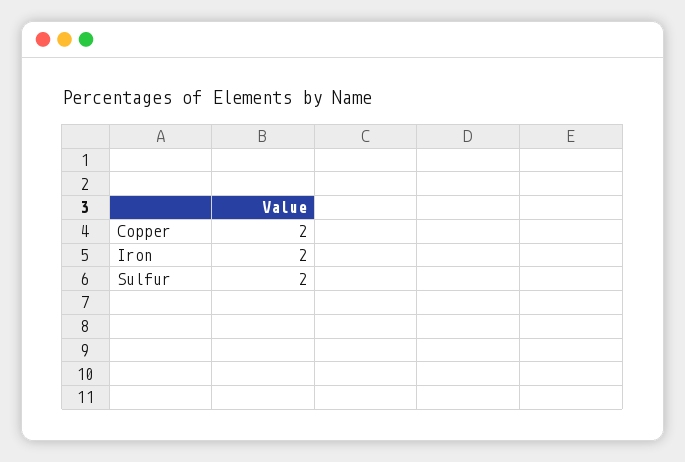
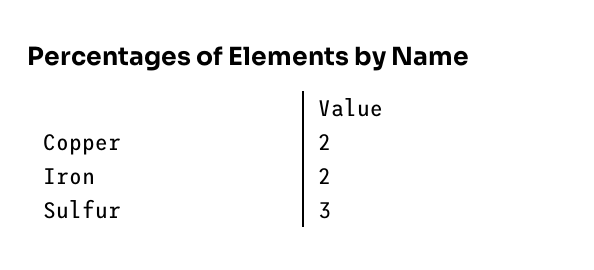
  {
    "Copper": 2,
    "Iron": 2,
-   "Sulfur": 2
+   "Sulfur": 3
  }

